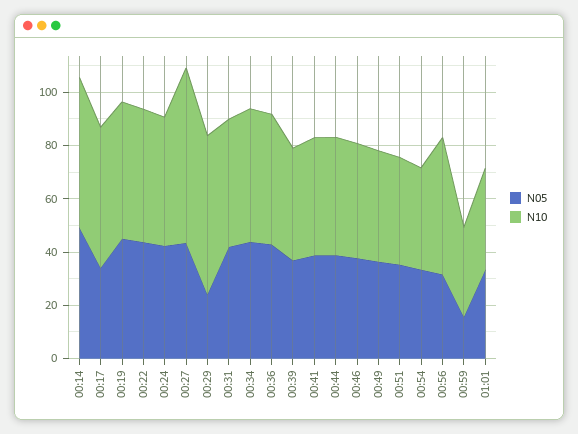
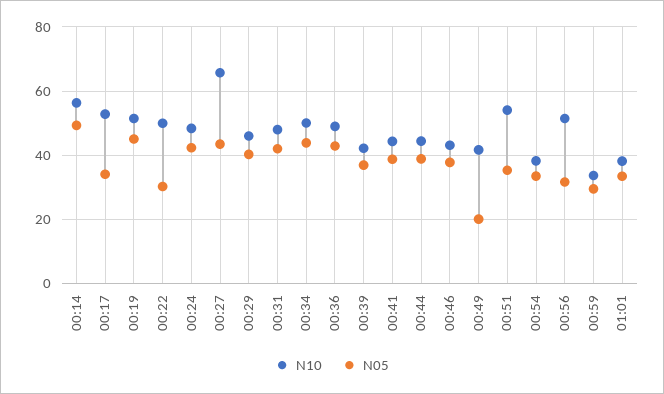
  {
    "N05": {
      "00:14": 50,
      "00:17": 34,
      "00:19": 46,
-     "00:22": 45,
+     "00:22": 30,
      "00:24": 42,
      "00:27": 44,
-     "00:29": 25,
+     "00:29": 40,
      "00:31": 42,
      "00:34": 44,
      "00:36": 42,
      "00:39": 36,
      "00:41": 38,
      "00:44": 38,
      "00:46": 38,
-     "00:49": 35,
+     "00:49": 20,
      "00:51": 36,
      "00:54": 34,
      "00:56": 32,
-     "00:59": 15,
+     "00:59": 30,
      "01:01": 34
    },
    "N10": {
      "00:14": 56,
      "00:17": 52,
      "00:19": 52,
      "00:22": 50,
      "00:24": 48,
      "00:27": 66,
-     "00:29": 60,
+     "00:29": 46,
      "00:31": 48,
      "00:34": 50,
      "00:36": 48,
      "00:39": 42,
      "00:41": 44,
      "00:44": 44,
      "00:46": 44,
      "00:49": 42,
-     "00:51": 40,
+     "00:51": 54,
      "00:54": 38,
      "00:56": 52,
      "00:59": 34,
      "01:01": 38
    }
  }

